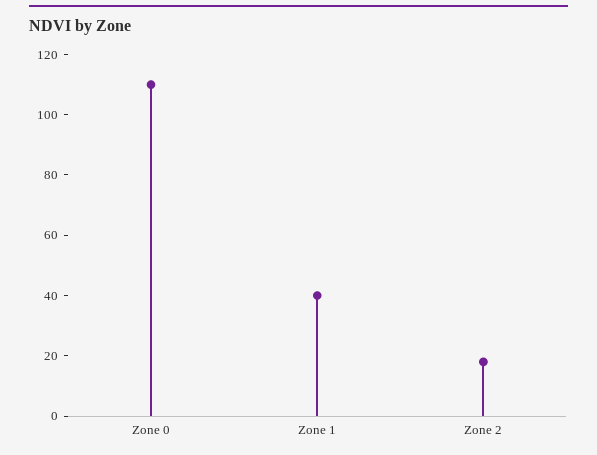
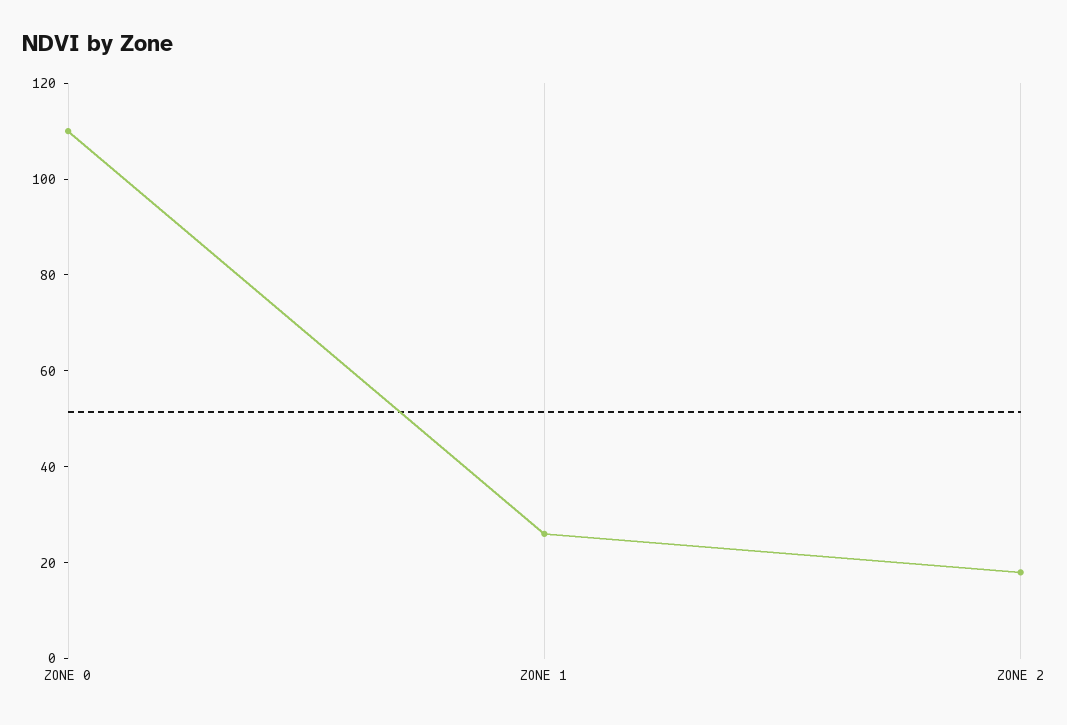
  {
    "Zone 0": 110,
-   "Zone 1": 40,
+   "Zone 1": 25,
    "Zone 2": 20
  }

